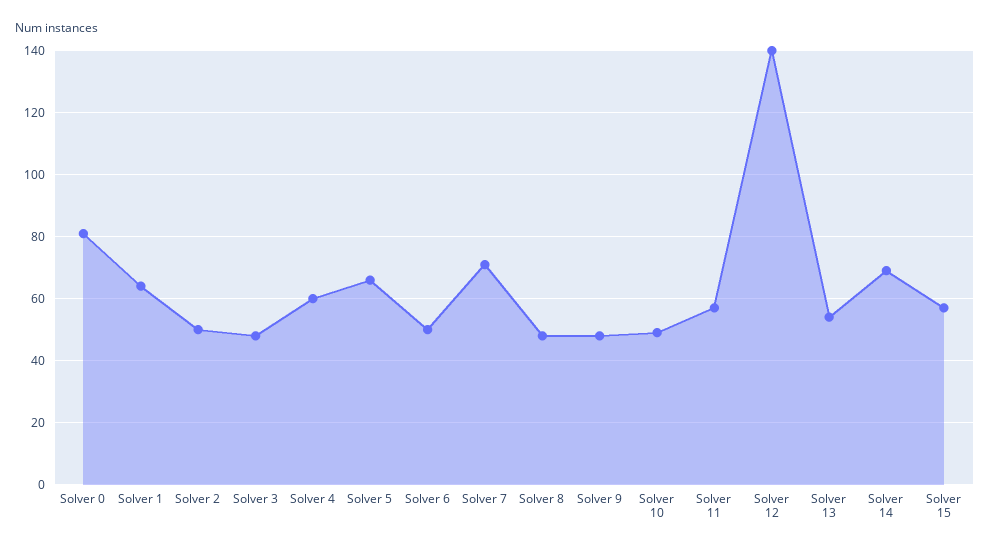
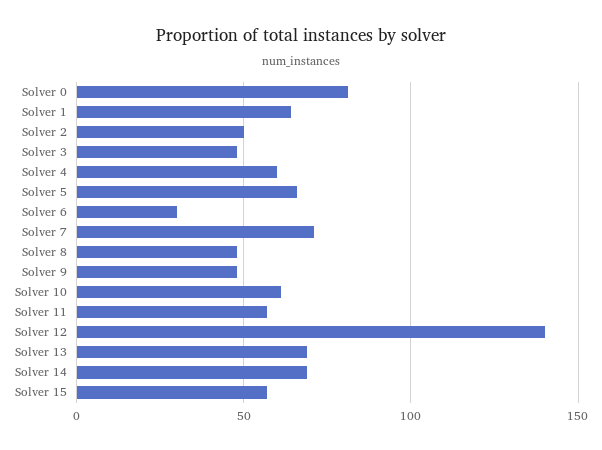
  {
    "Solver 0": 80,
    "Solver 1": 65,
    "Solver 2": 50,
    "Solver 3": 50,
    "Solver 4": 60,
    "Solver 5": 65,
-   "Solver 6": 50,
+   "Solver 6": 30,
    "Solver 7": 70,
    "Solver 8": 50,
    "Solver 9": 50,
-   "Solver 10": 50,
+   "Solver 10": 60,
    "Solver 11": 55,
    "Solver 12": 140,
-   "Solver 13": 55,
+   "Solver 13": 70,
    "Solver 14": 70,
    "Solver 15": 55
  }

